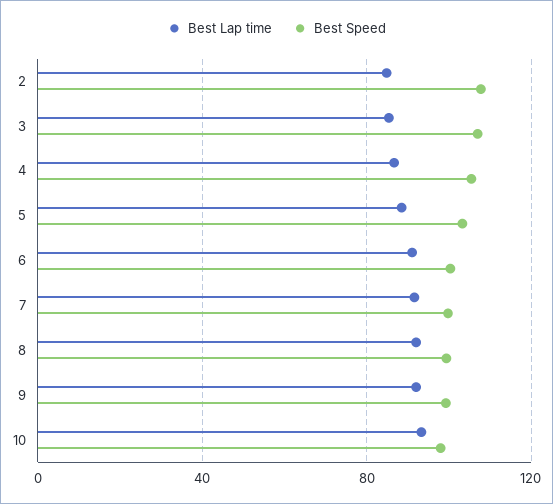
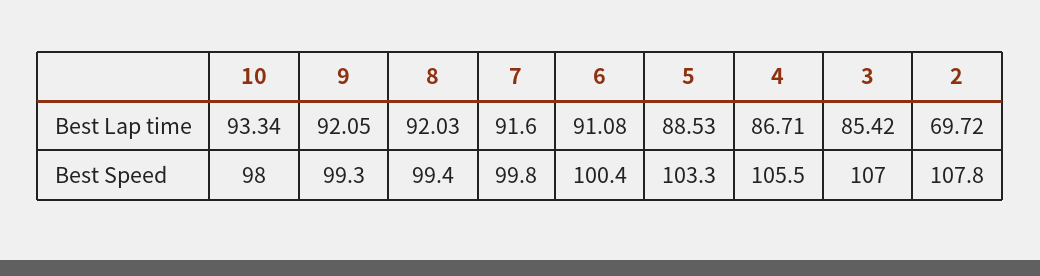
  {
    "Best Lap time": {
-     "2": 85,
+     "2": 69.72,
      "3": 85.42,
      "4": 86.71,
      "5": 88.53,
      "6": 91.08,
      "7": 91.6,
      "8": 92.03,
      "9": 92.05,
      "10": 93.34
    },
    "Best Speed": {
      "2": 107.8,
      "3": 107,
      "4": 105.5,
      "5": 103.3,
      "6": 100.4,
      "7": 99.8,
      "8": 99.4,
      "9": 99.3,
      "10": 98
    }
  }

